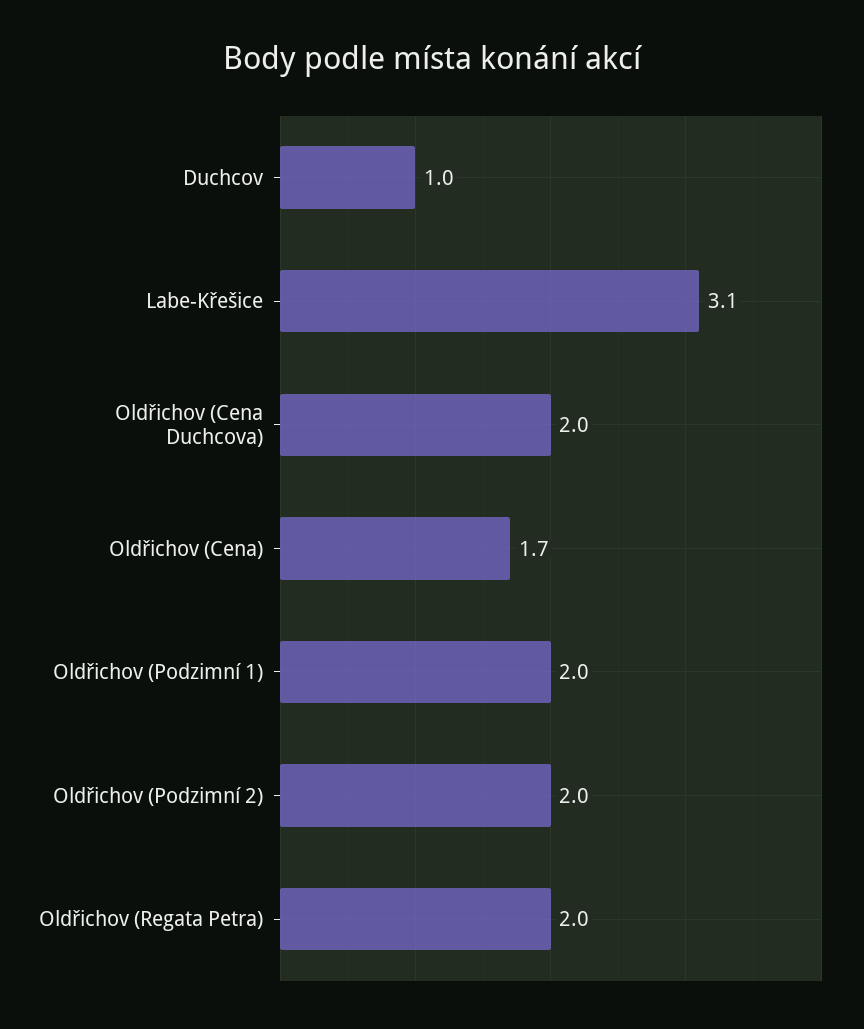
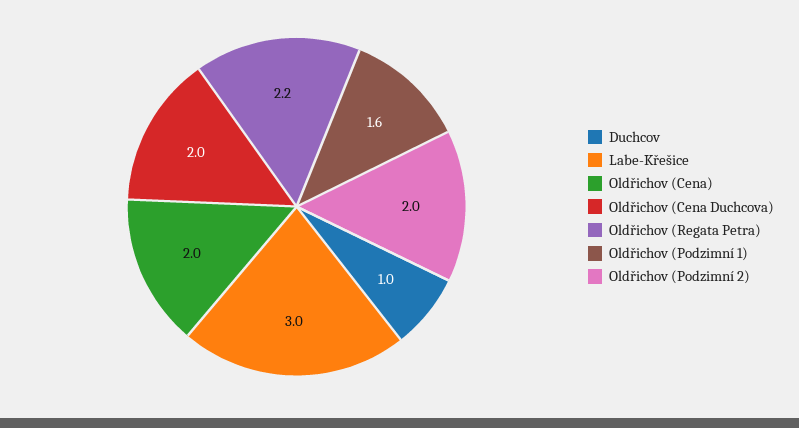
  {
    "Duchcov": 1,
-   "Labe-Křešice": 3.1,
+   "Labe-Křešice": 3,
    "Oldřichov (Cena Duchcova)": 2,
-   "Oldřichov (Cena)": 1.7,
+   "Oldřichov (Cena)": 2,
-   "Oldřichov (Podzimní 1)": 2,
+   "Oldřichov (Podzimní 1)": 1.6,
    "Oldřichov (Podzimní 2)": 2,
-   "Oldřichov (Regata Petra)": 2
+   "Oldřichov (Regata Petra)": 2.2
  }

